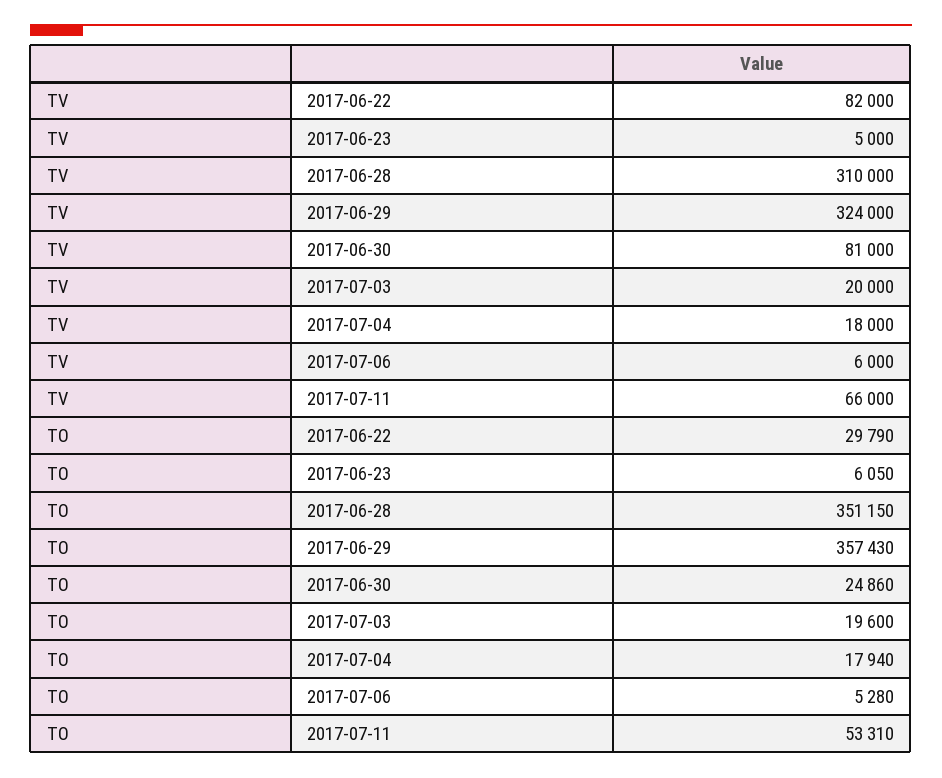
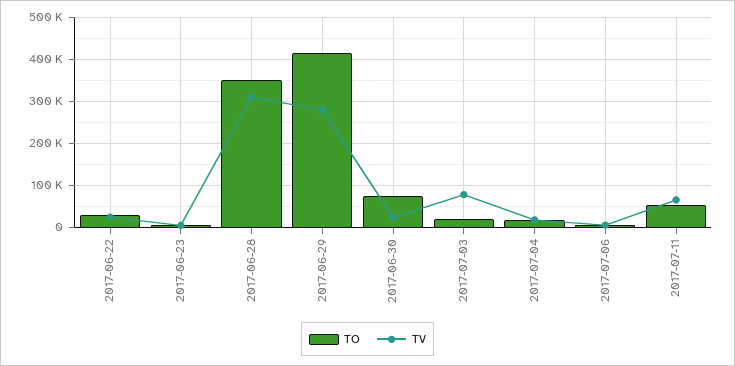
  {
    "TV": {
-     "2017-06-22": 82000,
+     "2017-06-22": 20000,
      "2017-06-23": 5000,
      "2017-06-28": 310000,
-     "2017-06-29": 324000,
+     "2017-06-29": 280000,
-     "2017-06-30": 81000,
+     "2017-06-30": 20000,
-     "2017-07-03": 20000,
+     "2017-07-03": 80000,
      "2017-07-04": 18000,
      "2017-07-06": 6000,
      "2017-07-11": 66000
    },
    "TO": {
      "2017-06-22": 29790,
      "2017-06-23": 6050,
      "2017-06-28": 351150,
-     "2017-06-29": 357430,
+     "2017-06-29": 420000,
-     "2017-06-30": 24860,
+     "2017-06-30": 80000,
      "2017-07-03": 19600,
      "2017-07-04": 17940,
      "2017-07-06": 5280,
      "2017-07-11": 53310
    }
  }

